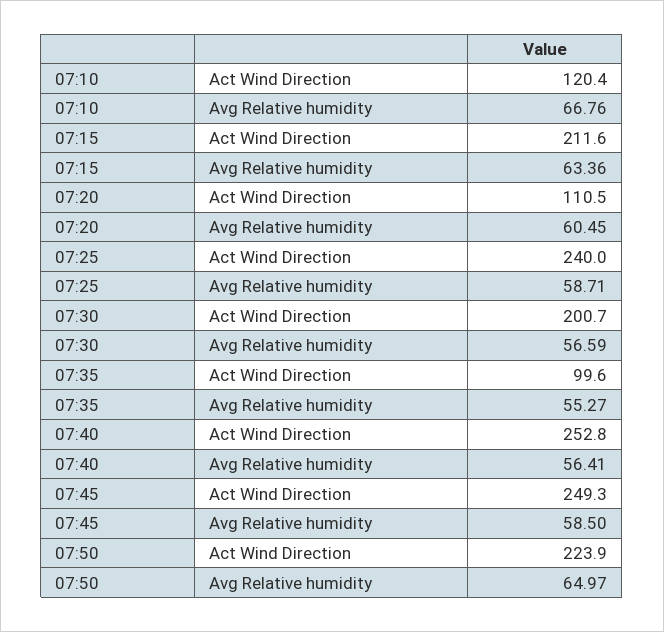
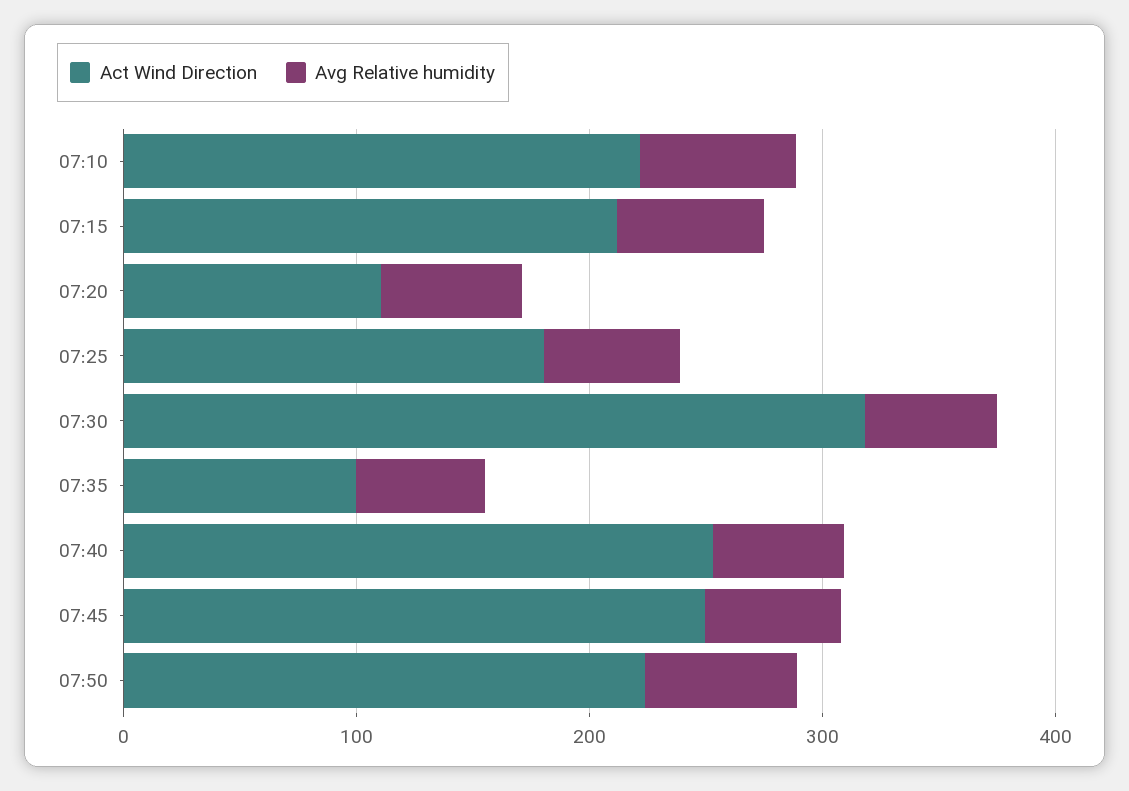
  {
    "Act Wind Direction": {
-     "07:10": 120.4,
+     "07:10": 220,
      "07:15": 211.6,
      "07:20": 110.5,
-     "07:25": 240,
+     "07:25": 180,
-     "07:30": 200.7,
+     "07:30": 320,
      "07:35": 99.6,
      "07:40": 252.8,
      "07:45": 249.3,
      "07:50": 223.9
    },
    "Avg Relative humidity": {
      "07:10": 66.76,
      "07:15": 63.36,
      "07:20": 60.45,
      "07:25": 58.71,
      "07:30": 56.59,
      "07:35": 55.27,
      "07:40": 56.41,
      "07:45": 58.5,
      "07:50": 64.97
    }
  }

